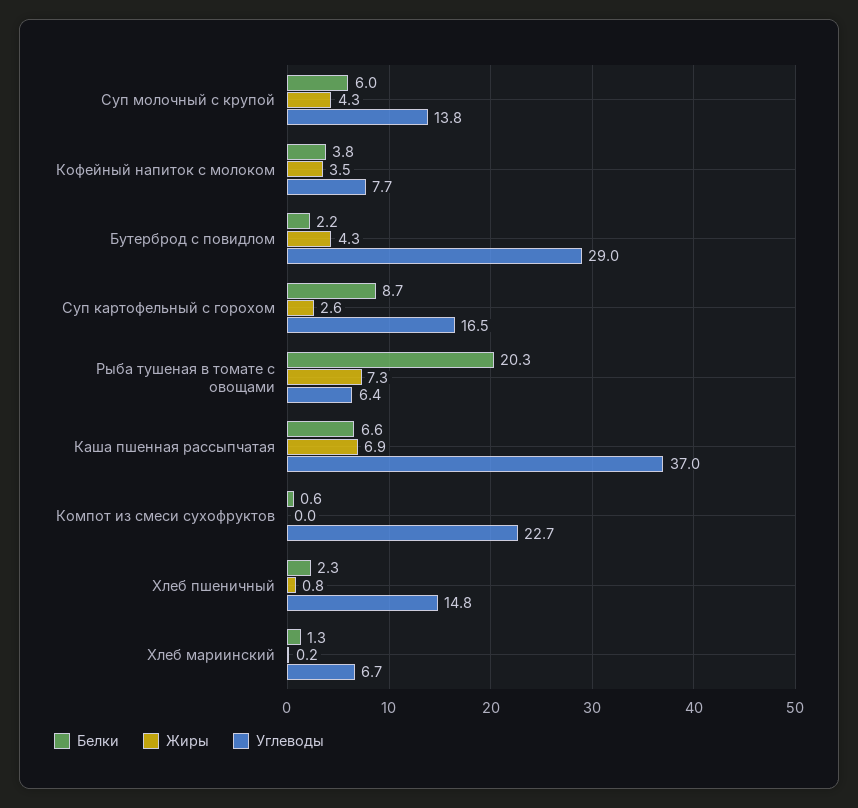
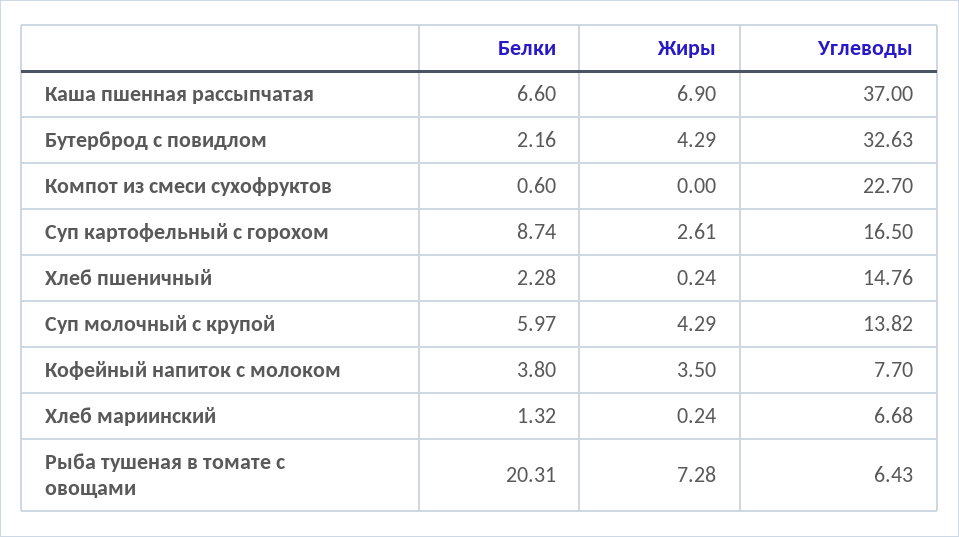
  {
    "Белки": {
      "Суп молочный с крупой": 5.97,
      "Кофейный напиток с молоком": 3.8,
      "Бутерброд с повидлом": 2.16,
      "Суп картофельный с горохом": 8.74,
      "Рыба тушеная в томате с овощами": 20.31,
      "Каша пшенная рассыпчатая": 6.6,
      "Компот из смеси сухофруктов": 0.6,
      "Хлеб пшеничный": 2.28,
      "Хлеб мариинский": 1.32
    },
    "Жиры": {
      "Суп молочный с крупой": 4.29,
      "Кофейный напиток с молоком": 3.5,
      "Бутерброд с повидлом": 4.29,
      "Суп картофельный с горохом": 2.61,
      "Рыба тушеная в томате с овощами": 7.28,
      "Каша пшенная рассыпчатая": 6.9,
      "Компот из смеси сухофруктов": 0,
-     "Хлеб пшеничный": 0.8,
+     "Хлеб пшеничный": 0.24,
      "Хлеб мариинский": 0.24
    },
    "Углеводы": {
      "Суп молочный с крупой": 13.82,
      "Кофейный напиток с молоком": 7.7,
-     "Бутерброд с повидлом": 29,
+     "Бутерброд с повидлом": 32.63,
      "Суп картофельный с горохом": 16.5,
      "Рыба тушеная в томате с овощами": 6.43,
      "Каша пшенная рассыпчатая": 37,
      "Компот из смеси сухофруктов": 22.7,
      "Хлеб пшеничный": 14.76,
      "Хлеб мариинский": 6.68
    }
  }

